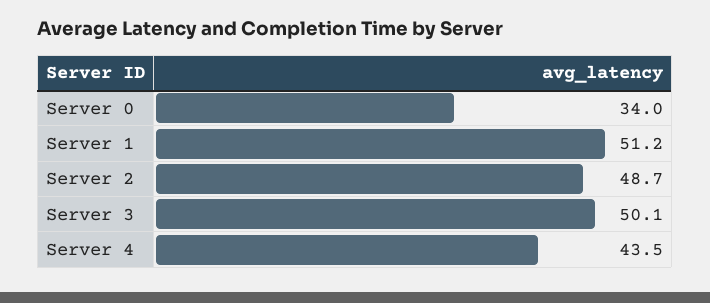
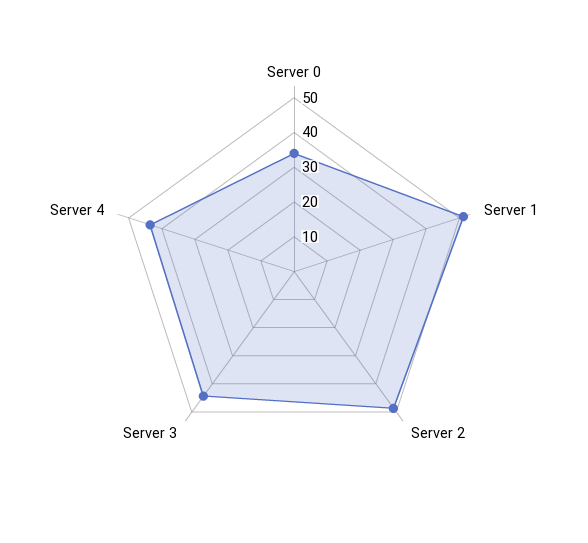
  {
    "Server 0": 34,
    "Server 1": 51.2,
    "Server 2": 48.7,
-   "Server 3": 50.1,
+   "Server 3": 45,
    "Server 4": 43.5
  }

